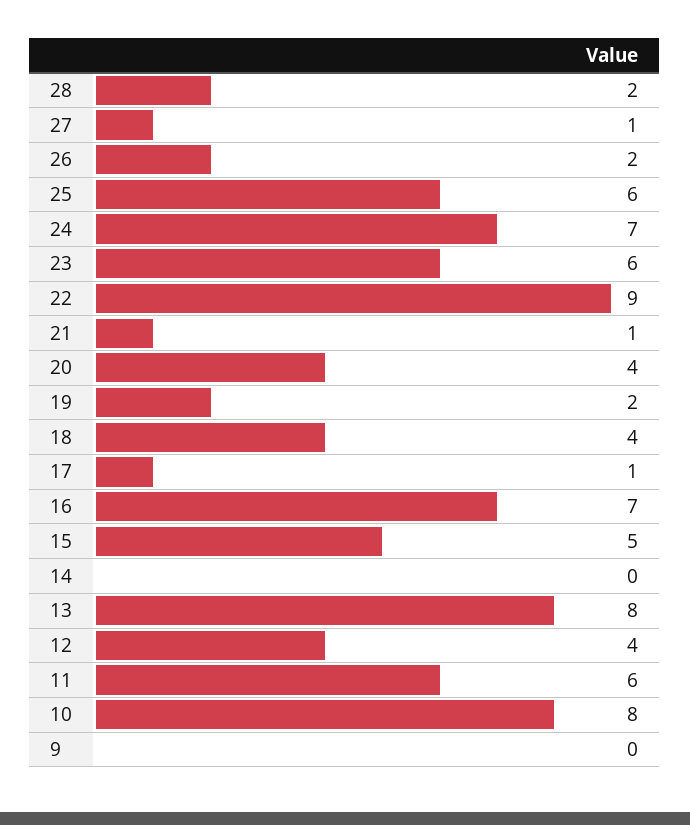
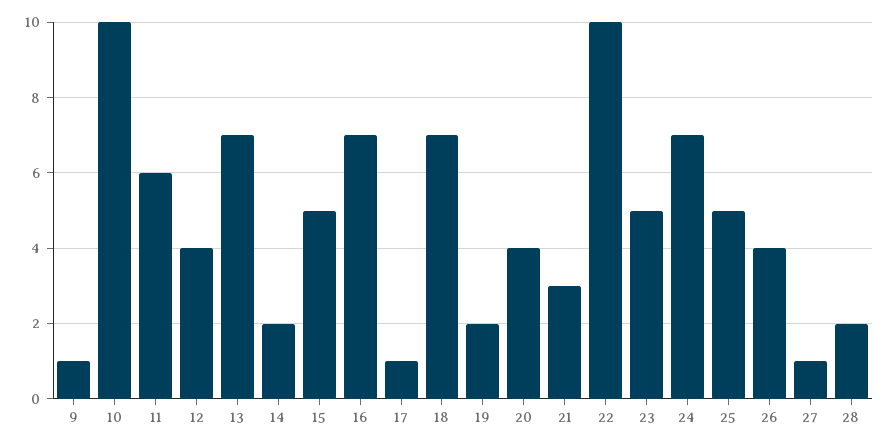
  {
    "28": 2,
    "27": 1,
-   "26": 2,
+   "26": 4,
-   "25": 6,
+   "25": 5,
    "24": 7,
-   "23": 6,
+   "23": 5,
-   "22": 9,
+   "22": 10,
-   "21": 1,
+   "21": 3,
    "20": 4,
    "19": 2,
-   "18": 4,
+   "18": 7,
    "17": 1,
    "16": 7,
    "15": 5,
-   "14": 0,
+   "14": 2,
-   "13": 8,
+   "13": 7,
    "12": 4,
    "11": 6,
-   "10": 8,
+   "10": 10,
-   "9": 0
+   "9": 1
  }

